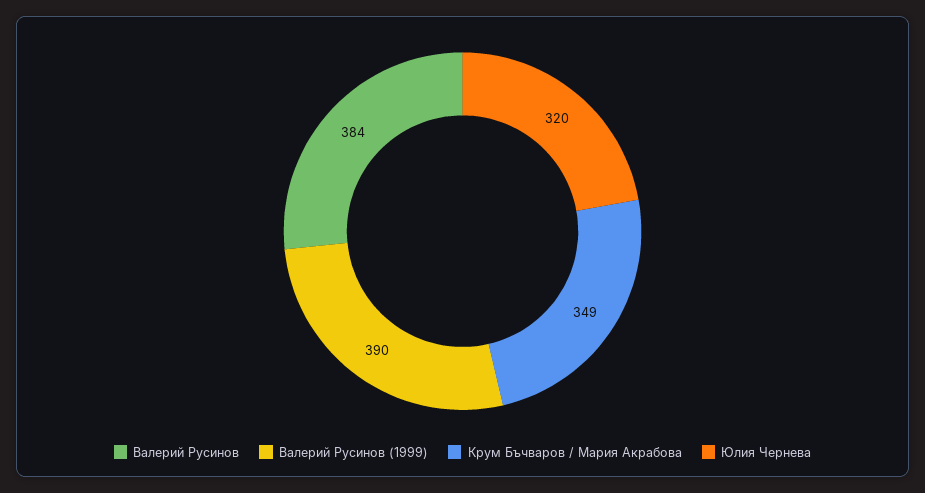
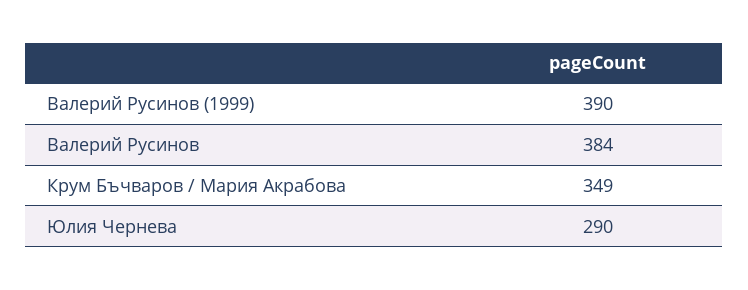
  {
    "Валерий Русинов": 384,
    "Валерий Русинов (1999)": 390,
    "Крум Бъчваров / Мария Акрабова": 349,
-   "Юлия Чернева": 320
+   "Юлия Чернева": 290
  }

